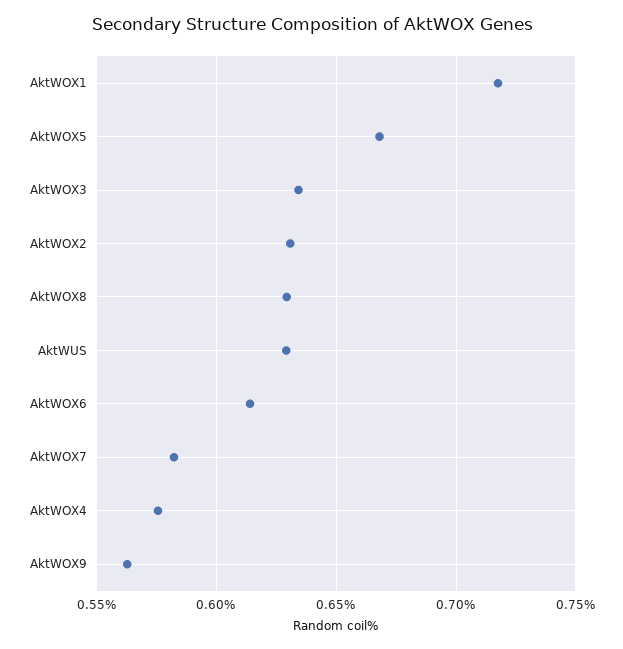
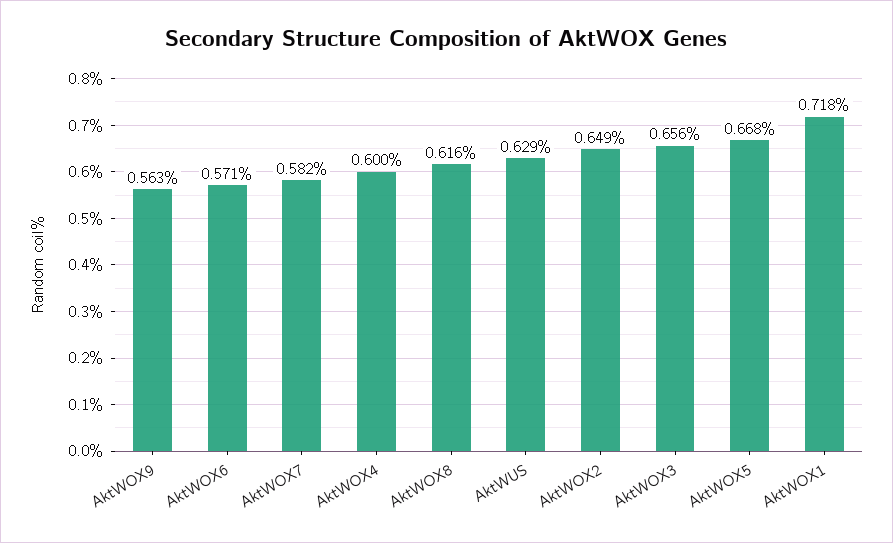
  {
    "AktWOX1": 0.718,
    "AktWOX5": 0.668,
-   "AktWOX3": 0.635,
+   "AktWOX3": 0.656,
-   "AktWOX2": 0.63,
+   "AktWOX2": 0.649,
-   "AktWOX8": 0.63,
+   "AktWOX8": 0.616,
    "AktWUS": 0.629,
-   "AktWOX6": 0.615,
+   "AktWOX6": 0.571,
    "AktWOX7": 0.582,
-   "AktWOX4": 0.575,
+   "AktWOX4": 0.6,
    "AktWOX9": 0.563
  }

